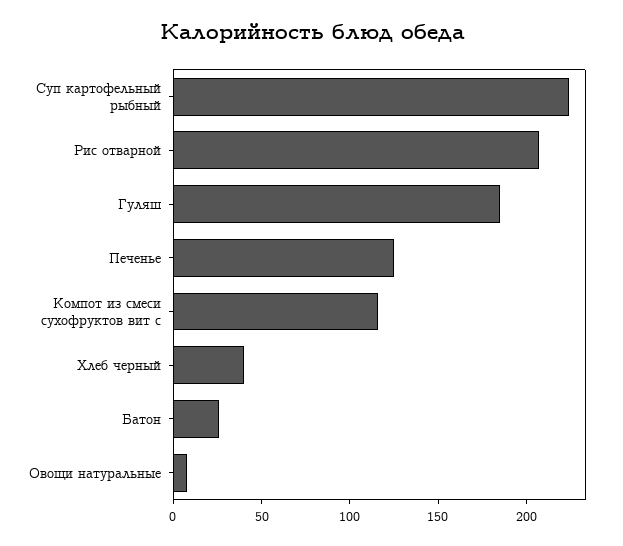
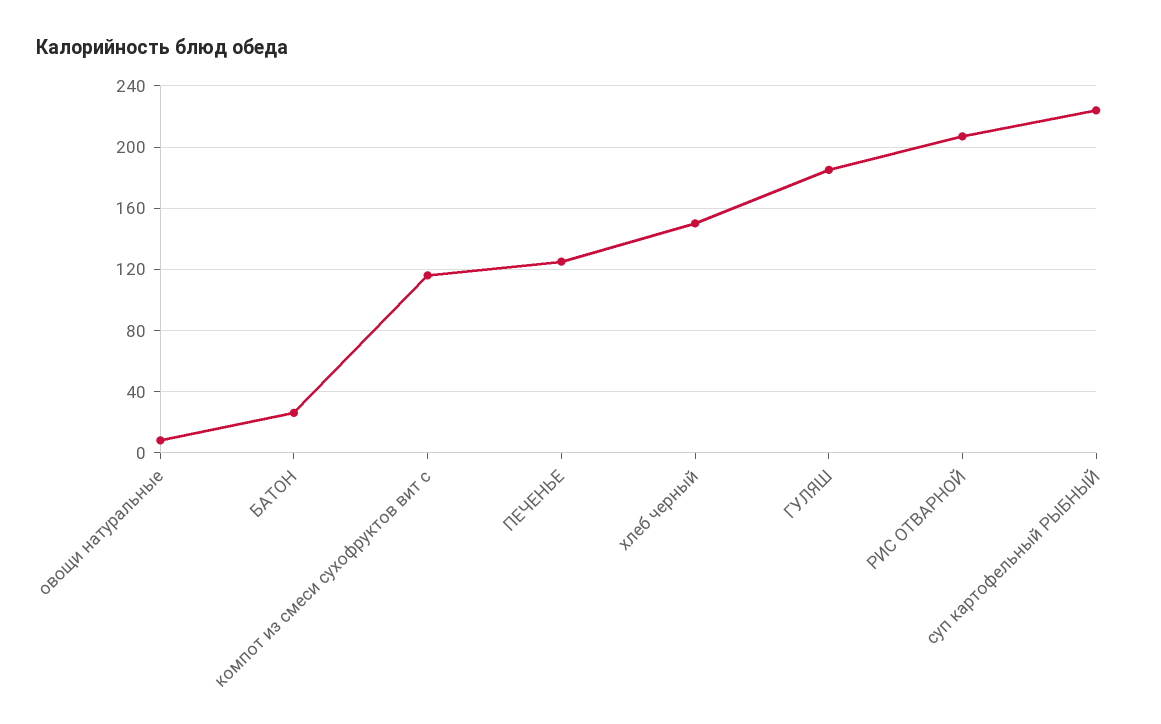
  {
    "Суп картофельный рыбный": 225,
    "Рис отварной": 205,
    "Гуляш": 185,
    "Печенье": 125,
    "Компот из смеси сухофруктов вит с": 115,
-   "Хлеб черный": 40,
+   "Хлеб черный": 150,
    "Батон": 25,
    "Овощи натуральные": 10
  }

